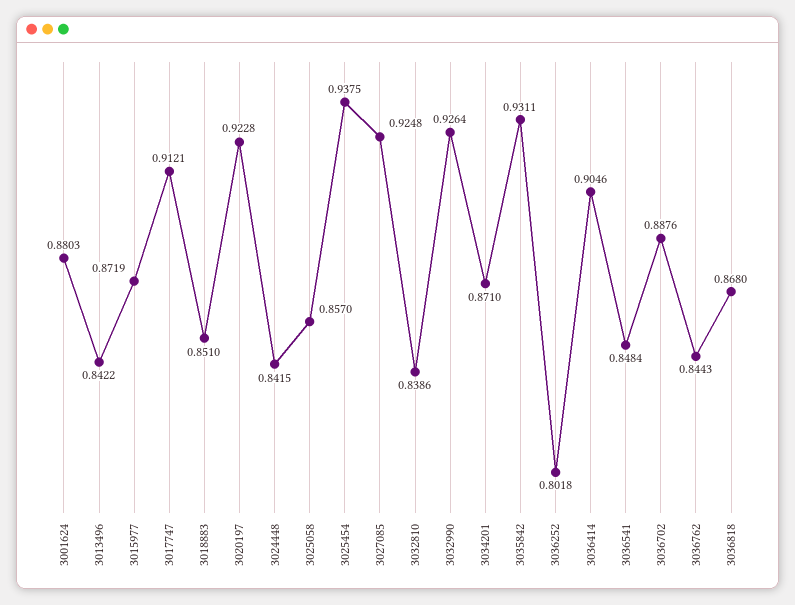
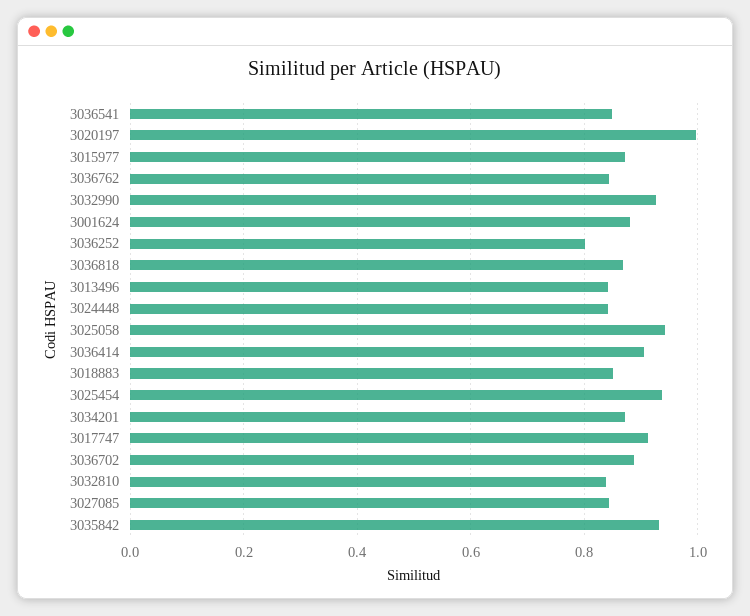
  {
    "3001624": 0.8803,
    "3013496": 0.8422,
    "3015977": 0.8719,
    "3017747": 0.9121,
    "3018883": 0.851,
-   "3020197": 0.9228,
+   "3020197": 1,
    "3024448": 0.8415,
-   "3025058": 0.857,
+   "3025058": 0.94,
    "3025454": 0.9375,
-   "3027085": 0.9248,
+   "3027085": 0.84,
    "3032810": 0.8386,
    "3032990": 0.9264,
    "3034201": 0.871,
    "3035842": 0.9311,
    "3036252": 0.8018,
    "3036414": 0.9046,
    "3036541": 0.8484,
    "3036702": 0.8876,
    "3036762": 0.8443,
    "3036818": 0.868
  }

